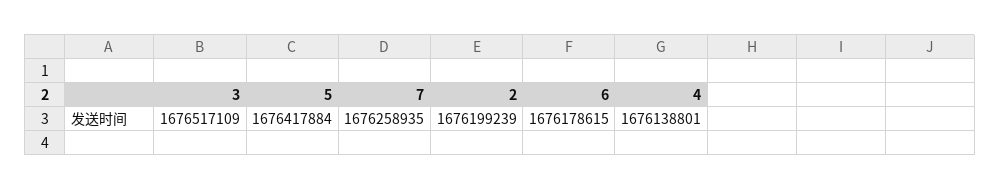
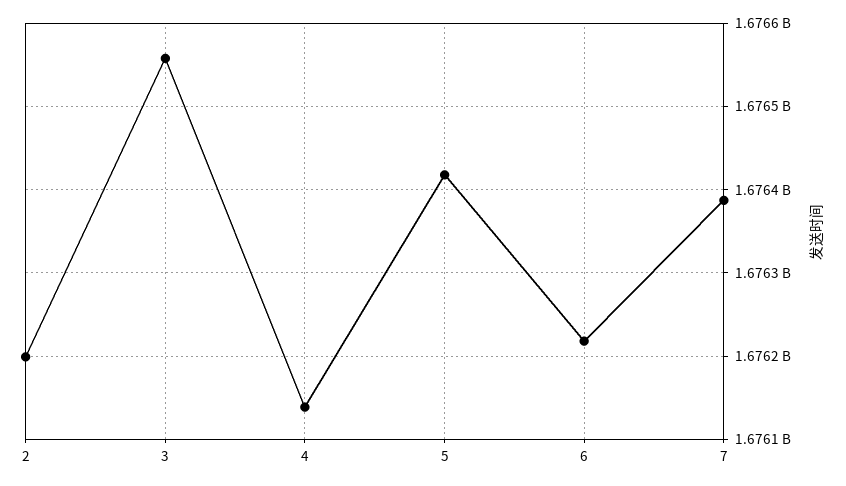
  {
-   "3": 1676517109,
+   "3": 1676560000,
    "5": 1676417884,
-   "7": 1676258935,
+   "7": 1676390000,
    "2": 1676199239,
-   "6": 1676178615,
+   "6": 1676220000,
    "4": 1676138801
  }

